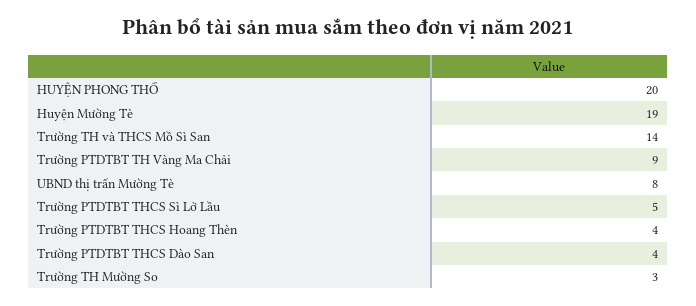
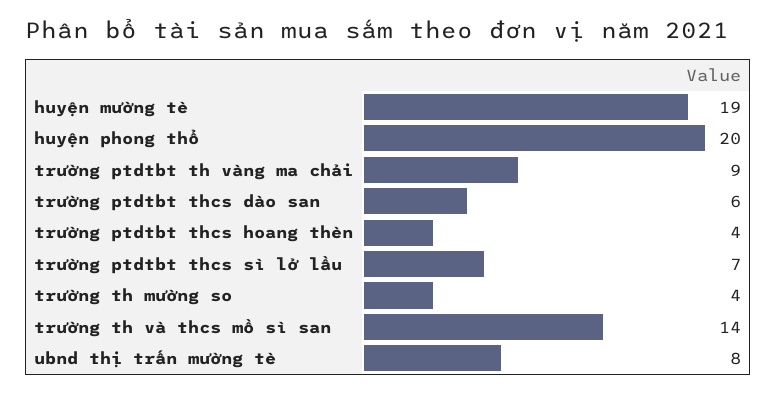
  {
    "HUYỆN PHONG THỔ": 20,
    "Huyện Mường Tè": 19,
    "Trường TH và THCS Mồ Sì San": 14,
    "Trường PTDTBT TH Vàng Ma Chải": 9,
    "UBND thị trấn Mường Tè": 8,
-   "Trường PTDTBT THCS Sì Lở Lầu": 5,
+   "Trường PTDTBT THCS Sì Lở Lầu": 7,
    "Trường PTDTBT THCS Hoang Thèn": 4,
-   "Trường PTDTBT THCS Dào San": 4,
+   "Trường PTDTBT THCS Dào San": 6,
-   "Trường TH Mường So": 3
+   "Trường TH Mường So": 4
  }

